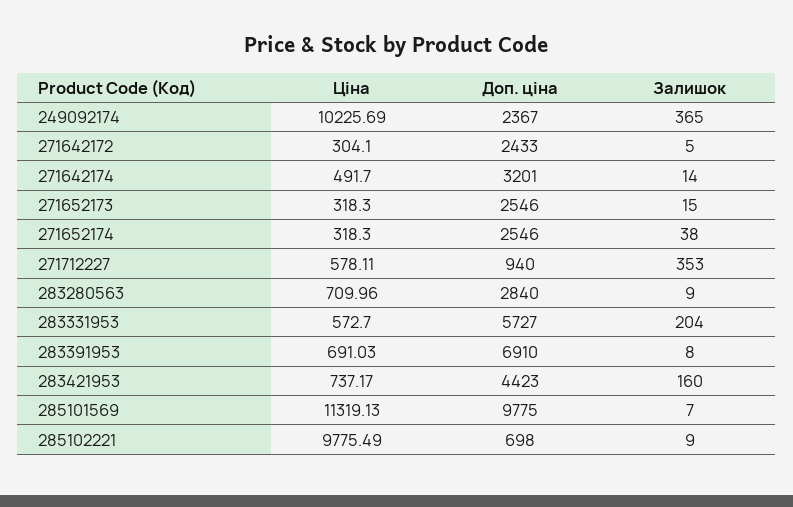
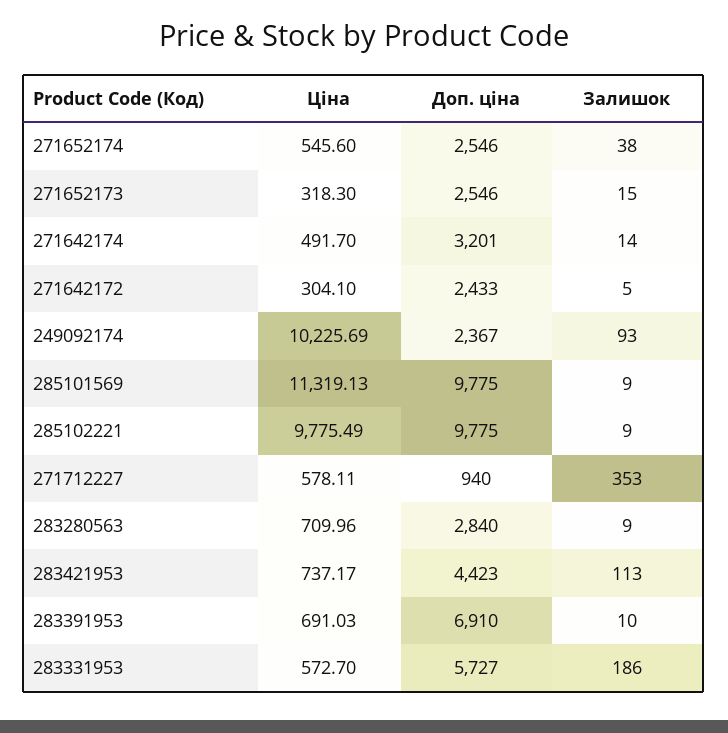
  {
    "Ціна": {
      "249092174": 10225.69,
      "271642172": 304.1,
      "271642174": 491.7,
      "271652173": 318.3,
-     "271652174": 318.3,
+     "271652174": 545.6,
      "271712227": 578.11,
      "283280563": 709.96,
      "283331953": 572.7,
      "283391953": 691.03,
      "283421953": 737.17,
      "285101569": 11319.13,
      "285102221": 9775.49
    },
    "Доп. ціна": {
      "249092174": 2367,
      "271642172": 2433,
      "271642174": 3201,
      "271652173": 2546,
      "271652174": 2546,
      "271712227": 940,
      "283280563": 2840,
      "283331953": 5727,
      "283391953": 6910,
      "283421953": 4423,
      "285101569": 9775,
-     "285102221": 698
+     "285102221": 9775
    },
    "Залишок": {
-     "249092174": 365,
+     "249092174": 93,
      "271642172": 5,
      "271642174": 14,
      "271652173": 15,
      "271652174": 38,
      "271712227": 353,
      "283280563": 9,
-     "283331953": 204,
+     "283331953": 186,
-     "283391953": 8,
+     "283391953": 10,
-     "283421953": 160,
+     "283421953": 113,
-     "285101569": 7,
+     "285101569": 9,
      "285102221": 9
    }
  }

